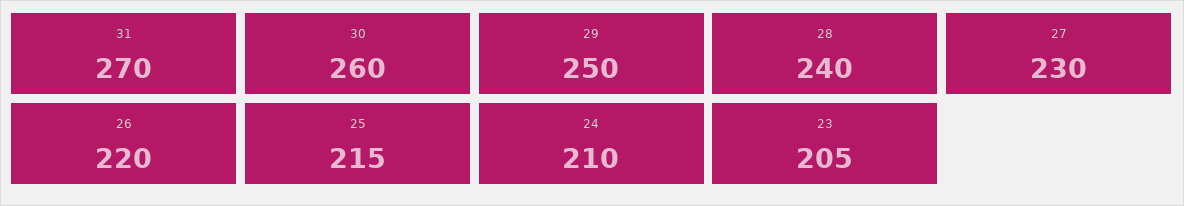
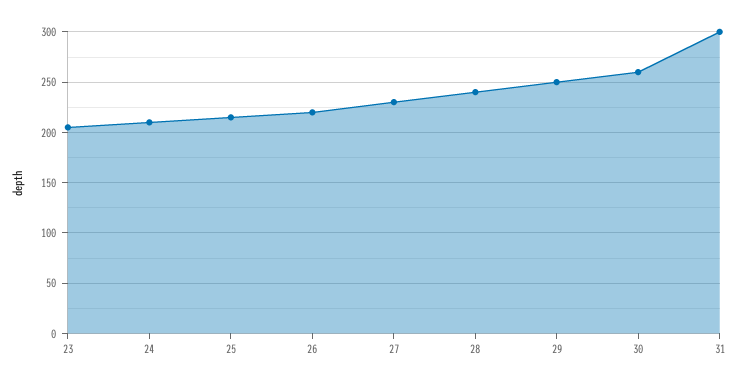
  {
-   "31": 270,
+   "31": 300,
    "30": 260,
    "29": 250,
    "28": 240,
    "27": 230,
    "26": 220,
    "25": 215,
    "24": 210,
    "23": 205
  }

